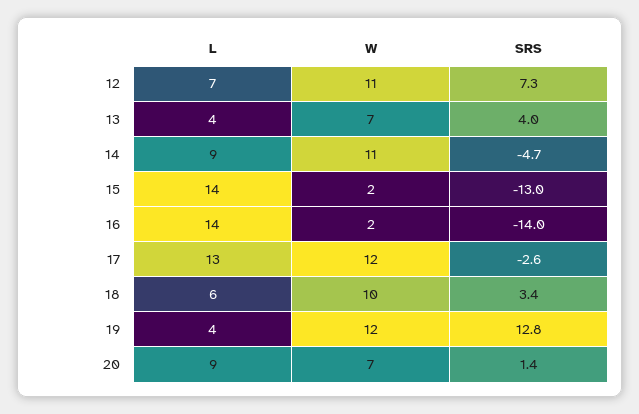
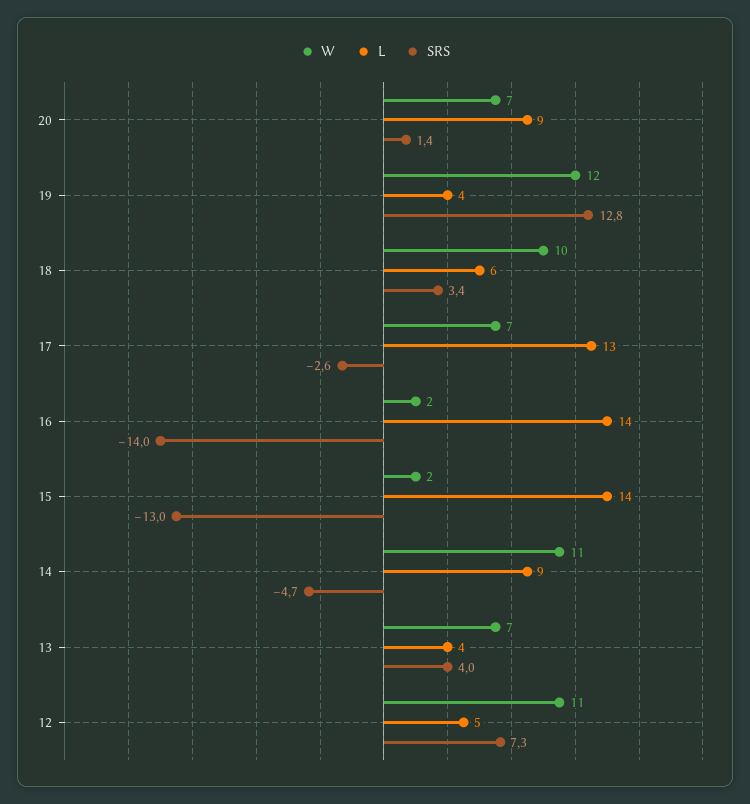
  {
    "L": {
-     "12": 7,
+     "12": 5,
      "13": 4,
      "14": 9,
      "15": 14,
      "16": 14,
      "17": 13,
      "18": 6,
      "19": 4,
      "20": 9
    },
    "W": {
      "12": 11,
      "13": 7,
      "14": 11,
      "15": 2,
      "16": 2,
-     "17": 12,
+     "17": 7,
      "18": 10,
      "19": 12,
      "20": 7
    },
    "SRS": {
      "12": 7.3,
      "13": 4,
      "14": -4.7,
      "15": -13,
      "16": -14,
      "17": -2.6,
      "18": 3.4,
      "19": 12.8,
      "20": 1.4
    }
  }

